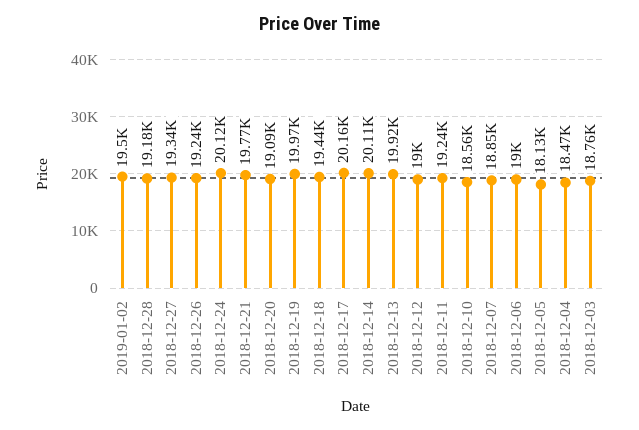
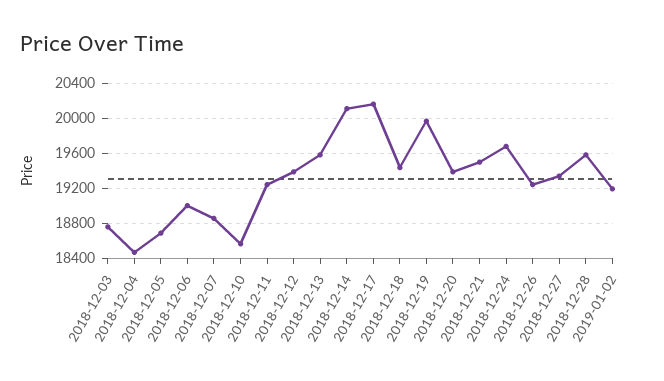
  {
-   "2019-01-02": 19500,
+   "2019-01-02": 19200,
-   "2018-12-28": 19180,
+   "2018-12-28": 19600,
    "2018-12-27": 19340,
    "2018-12-26": 19240,
-   "2018-12-24": 20120,
+   "2018-12-24": 19700,
-   "2018-12-21": 19770,
+   "2018-12-21": 19500,
-   "2018-12-20": 19090,
+   "2018-12-20": 19400,
    "2018-12-19": 19970,
    "2018-12-18": 19440,
    "2018-12-17": 20160,
    "2018-12-14": 20110,
-   "2018-12-13": 19920,
+   "2018-12-13": 19600,
-   "2018-12-12": 19000,
+   "2018-12-12": 19400,
    "2018-12-11": 19240,
    "2018-12-10": 18560,
    "2018-12-07": 18850,
    "2018-12-06": 19000,
-   "2018-12-05": 18130,
+   "2018-12-05": 18700,
    "2018-12-04": 18470,
    "2018-12-03": 18760
  }

